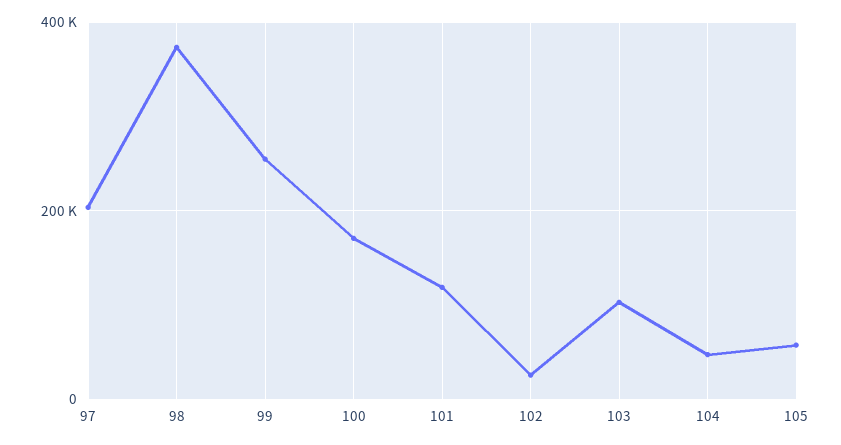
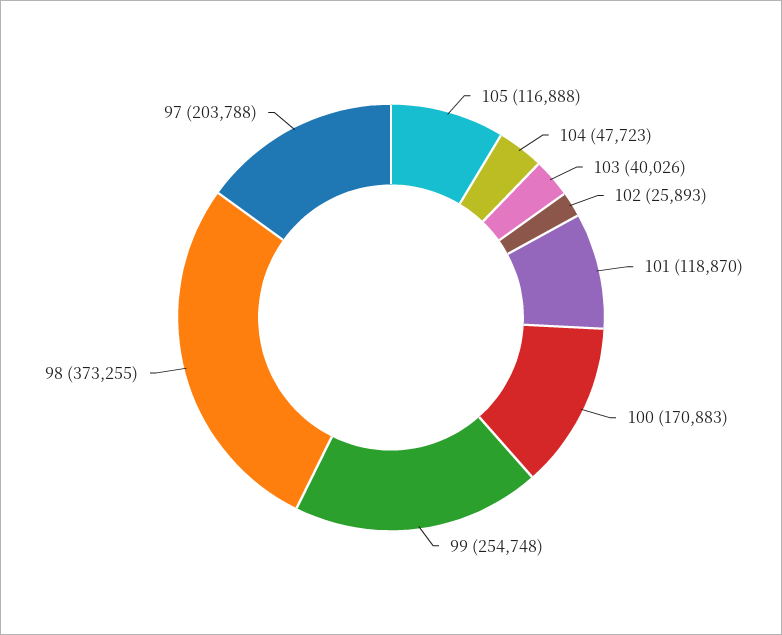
  {
    "97": 203788,
    "98": 373255,
    "99": 254748,
    "100": 170883,
    "101": 118870,
    "102": 25893,
-   "103": 100000,
+   "103": 40026,
    "104": 47723,
-   "105": 60000
+   "105": 116888
  }

